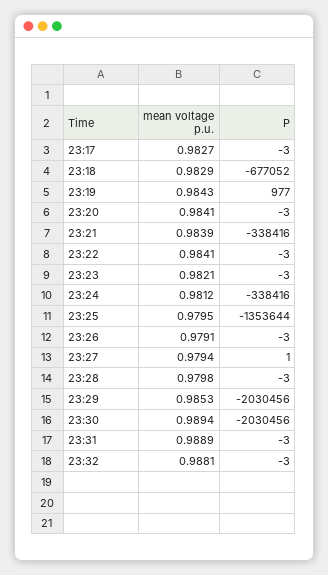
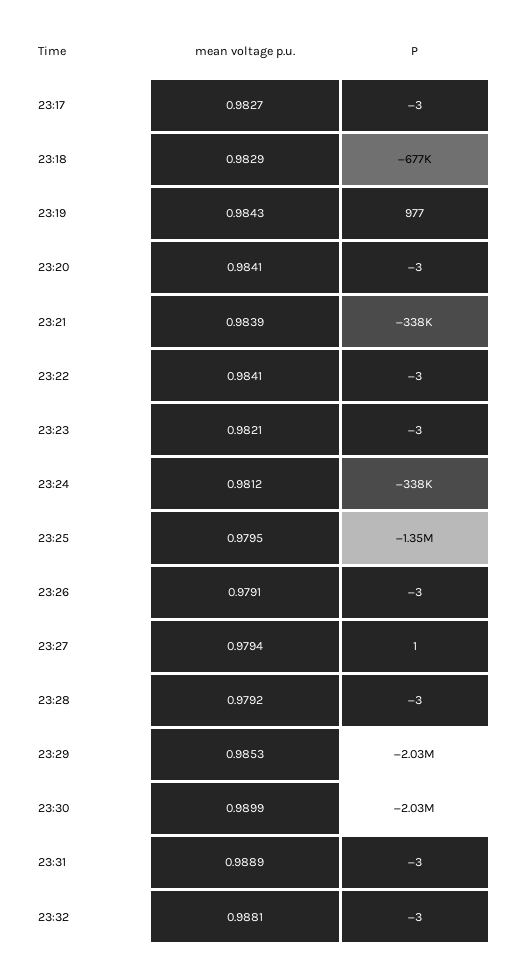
  {
    "mean voltage p.u.": {
      "23:17": 0.9827,
      "23:18": 0.9829,
      "23:19": 0.9843,
      "23:20": 0.9841,
      "23:21": 0.9839,
      "23:22": 0.9841,
      "23:23": 0.9821,
      "23:24": 0.9812,
      "23:25": 0.9795,
      "23:26": 0.9791,
      "23:27": 0.9794,
-     "23:28": 0.9798,
+     "23:28": 0.9792,
      "23:29": 0.9853,
-     "23:30": 0.9894,
+     "23:30": 0.9899,
      "23:31": 0.9889,
      "23:32": 0.9881
    },
    "P": {
      "23:17": -3,
      "23:18": -677052,
      "23:19": 977,
      "23:20": -3,
      "23:21": -338416,
      "23:22": -3,
      "23:23": -3,
      "23:24": -338416,
      "23:25": -1353644,
      "23:26": -3,
      "23:27": 1,
      "23:28": -3,
      "23:29": -2030456,
      "23:30": -2030456,
      "23:31": -3,
      "23:32": -3
    }
  }

